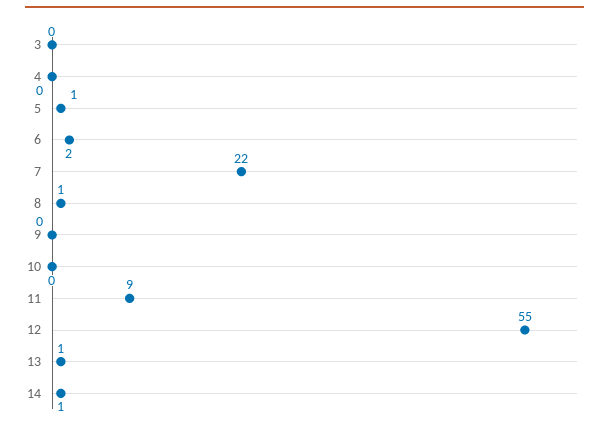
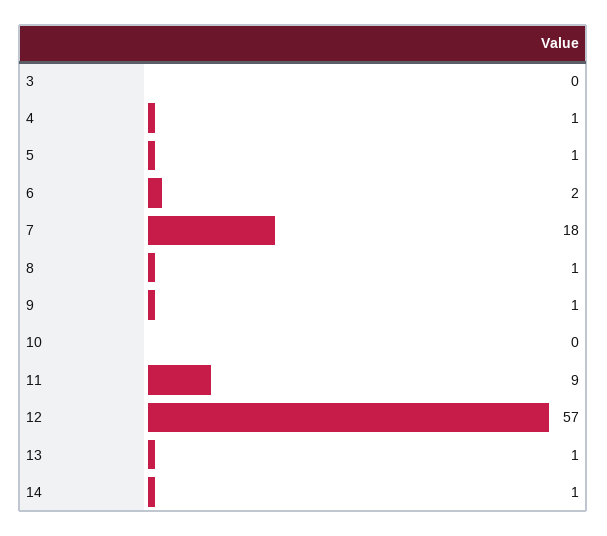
  {
    "3": 0,
-   "4": 0,
+   "4": 1,
    "5": 1,
    "6": 2,
-   "7": 22,
+   "7": 18,
    "8": 1,
-   "9": 0,
+   "9": 1,
    "10": 0,
    "11": 9,
-   "12": 55,
+   "12": 57,
    "13": 1,
    "14": 1
  }

